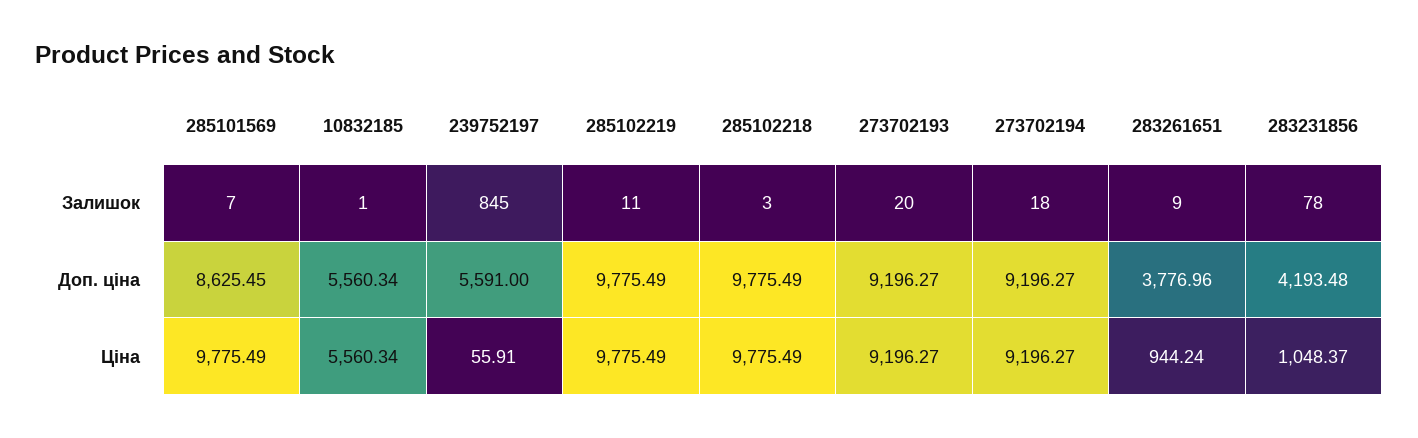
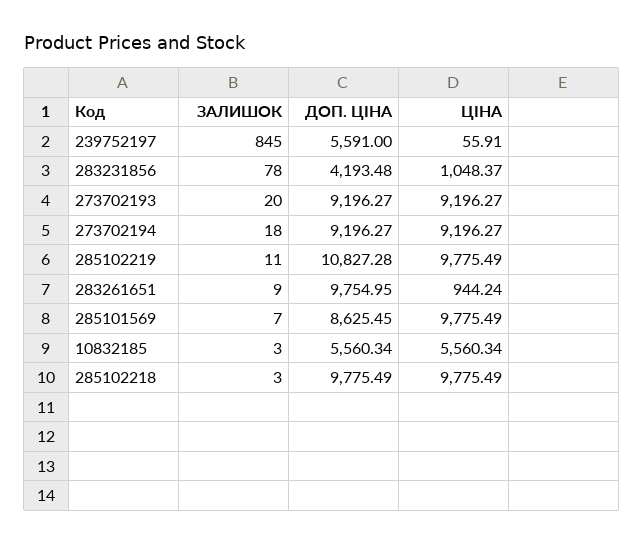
  {
    "285101569": {
      "Залишок": 7,
      "Доп. ціна": 8625.45,
      "Ціна": 9775.49
    },
    "10832185": {
-     "Залишок": 1,
+     "Залишок": 3,
      "Доп. ціна": 5560.34,
      "Ціна": 5560.34
    },
    "239752197": {
      "Залишок": 845,
      "Доп. ціна": 5591,
      "Ціна": 55.91
    },
    "285102219": {
      "Залишок": 11,
-     "Доп. ціна": 9775.49,
+     "Доп. ціна": 10827.28,
      "Ціна": 9775.49
    },
    "285102218": {
      "Залишок": 3,
      "Доп. ціна": 9775.49,
      "Ціна": 9775.49
    },
    "273702193": {
      "Залишок": 20,
      "Доп. ціна": 9196.27,
      "Ціна": 9196.27
    },
    "273702194": {
      "Залишок": 18,
      "Доп. ціна": 9196.27,
      "Ціна": 9196.27
    },
    "283261651": {
      "Залишок": 9,
-     "Доп. ціна": 3776.96,
+     "Доп. ціна": 9754.95,
      "Ціна": 944.24
    },
    "283231856": {
      "Залишок": 78,
      "Доп. ціна": 4193.48,
      "Ціна": 1048.37
    }
  }

